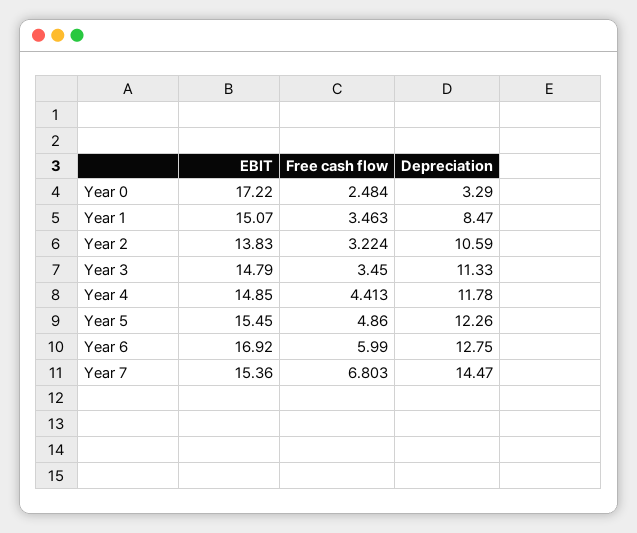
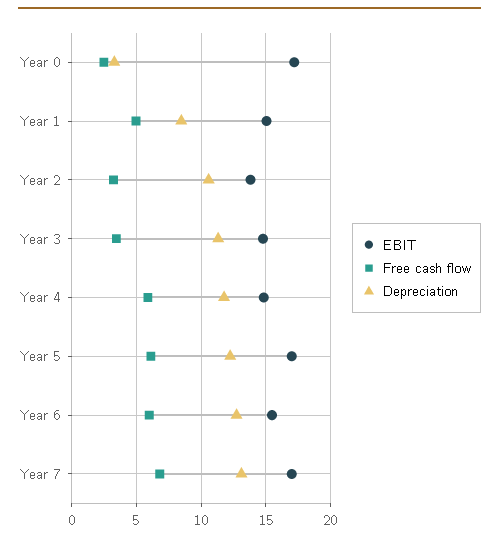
  {
    "EBIT": {
      "Year 0": 17.22,
      "Year 1": 15.07,
      "Year 2": 13.83,
      "Year 3": 14.79,
      "Year 4": 14.85,
-     "Year 5": 15.45,
+     "Year 5": 17,
-     "Year 6": 16.92,
+     "Year 6": 15.5,
-     "Year 7": 15.36
+     "Year 7": 17
    },
    "Free cash flow": {
      "Year 0": 2.484,
-     "Year 1": 3.463,
+     "Year 1": 5,
      "Year 2": 3.224,
      "Year 3": 3.45,
-     "Year 4": 4.413,
+     "Year 4": 6,
-     "Year 5": 4.86,
+     "Year 5": 6,
      "Year 6": 5.99,
      "Year 7": 6.803
    },
    "Depreciation": {
      "Year 0": 3.29,
      "Year 1": 8.47,
      "Year 2": 10.59,
      "Year 3": 11.33,
      "Year 4": 11.78,
      "Year 5": 12.26,
      "Year 6": 12.75,
-     "Year 7": 14.47
+     "Year 7": 13
    }
  }

